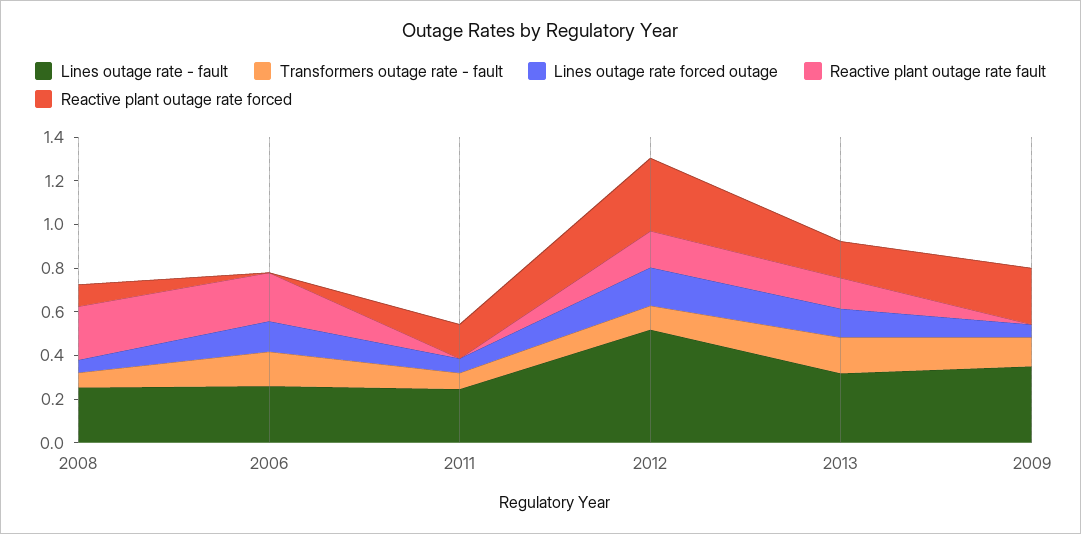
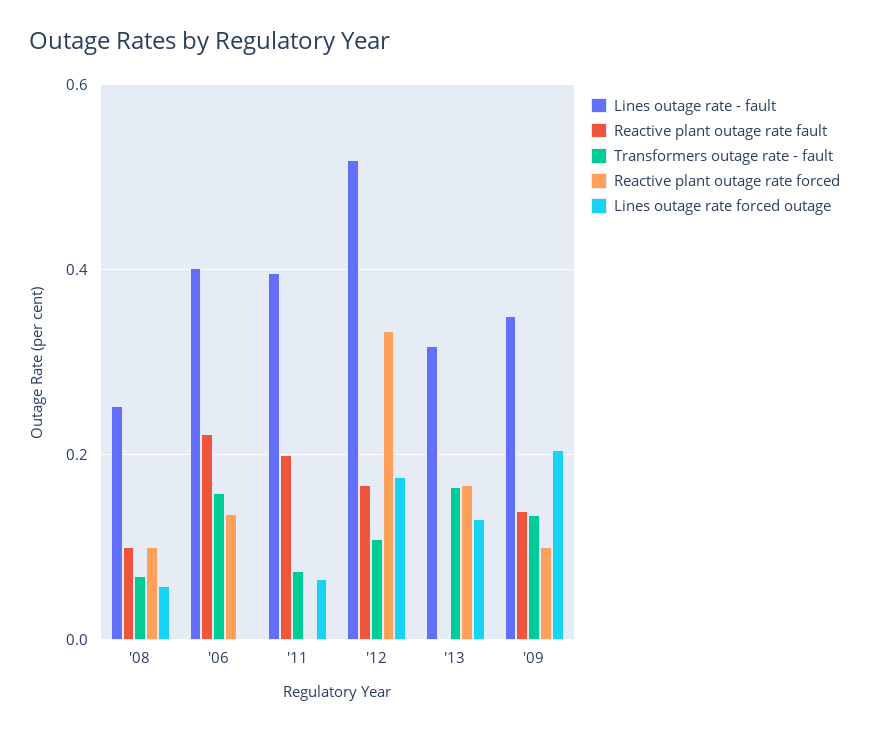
  {
    "Lines outage rate - fault": {
      "2008": 0.26,
-     "2006": 0.25,
+     "2006": 0.4,
-     "2011": 0.25,
+     "2011": 0.4,
      "2012": 0.52,
      "2013": 0.32,
      "2009": 0.34
    },
    "Transformers outage rate - fault": {
      "2008": 0.06,
      "2006": 0.16,
      "2011": 0.08,
      "2012": 0.1,
      "2013": 0.16,
      "2009": 0.14
    },
    "Lines outage rate forced outage": {
      "2008": 0.06,
-     "2006": 0.15,
+     "2006": 0,
      "2011": 0.06,
      "2012": 0.18,
      "2013": 0.14,
-     "2009": 0.05
+     "2009": 0.2
    },
    "Reactive plant outage rate fault": {
-     "2008": 0.25,
+     "2008": 0.1,
      "2006": 0.22,
-     "2011": 0,
+     "2011": 0.2,
      "2012": 0.16,
-     "2013": 0.15,
+     "2013": 0,
-     "2009": 0
+     "2009": 0.14
    },
    "Reactive plant outage rate forced": {
      "2008": 0.1,
-     "2006": 0,
+     "2006": 0.14,
-     "2011": 0.15,
+     "2011": 0,
      "2012": 0.34,
      "2013": 0.16,
-     "2009": 0.25
+     "2009": 0.1
    }
  }

